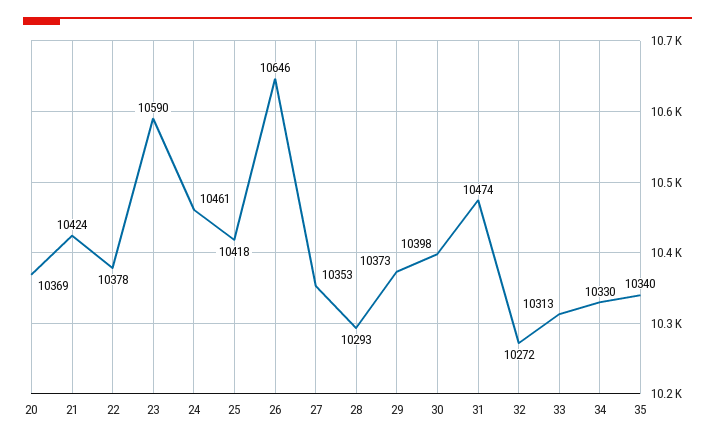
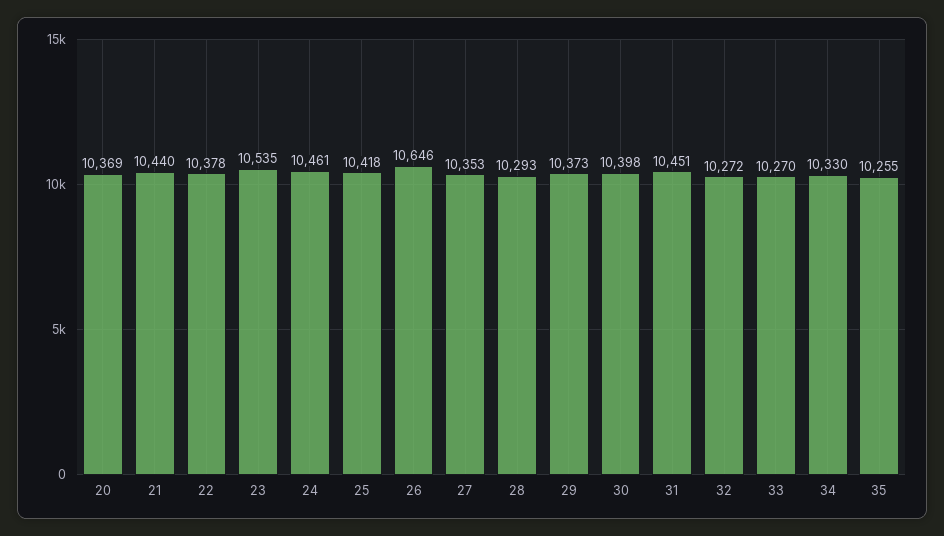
  {
    "20": 10369,
-   "21": 10424,
+   "21": 10440,
    "22": 10378,
-   "23": 10590,
+   "23": 10535,
    "24": 10461,
    "25": 10418,
    "26": 10646,
    "27": 10353,
    "28": 10293,
    "29": 10373,
    "30": 10398,
-   "31": 10474,
+   "31": 10451,
    "32": 10272,
-   "33": 10313,
+   "33": 10270,
    "34": 10330,
-   "35": 10340
+   "35": 10255
  }

